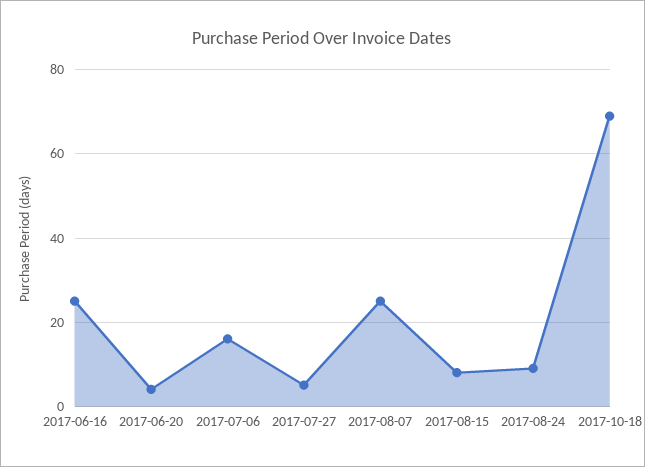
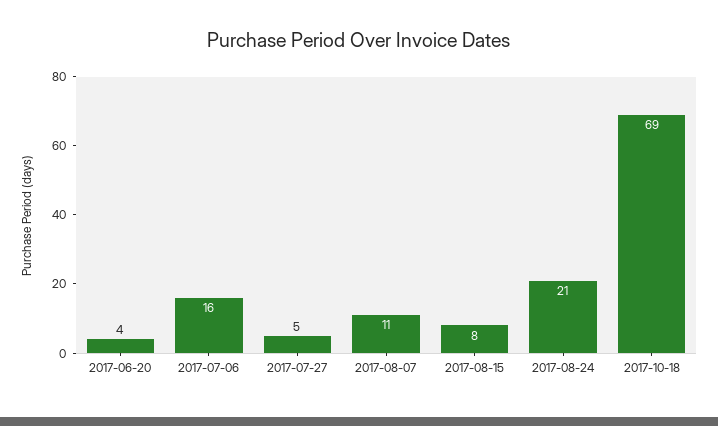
  {
-   "2017-06-16": 25,
    "2017-06-20": 4,
    "2017-07-06": 16,
    "2017-07-27": 5,
-   "2017-08-07": 25,
+   "2017-08-07": 11,
    "2017-08-15": 8,
-   "2017-08-24": 10,
+   "2017-08-24": 21,
    "2017-10-18": 69
  }

